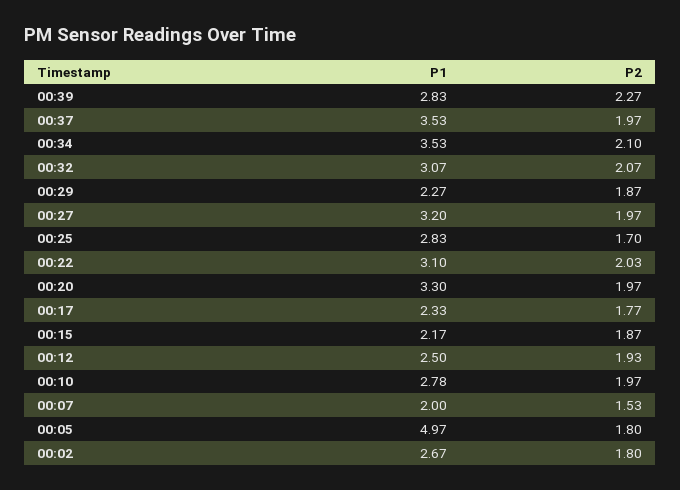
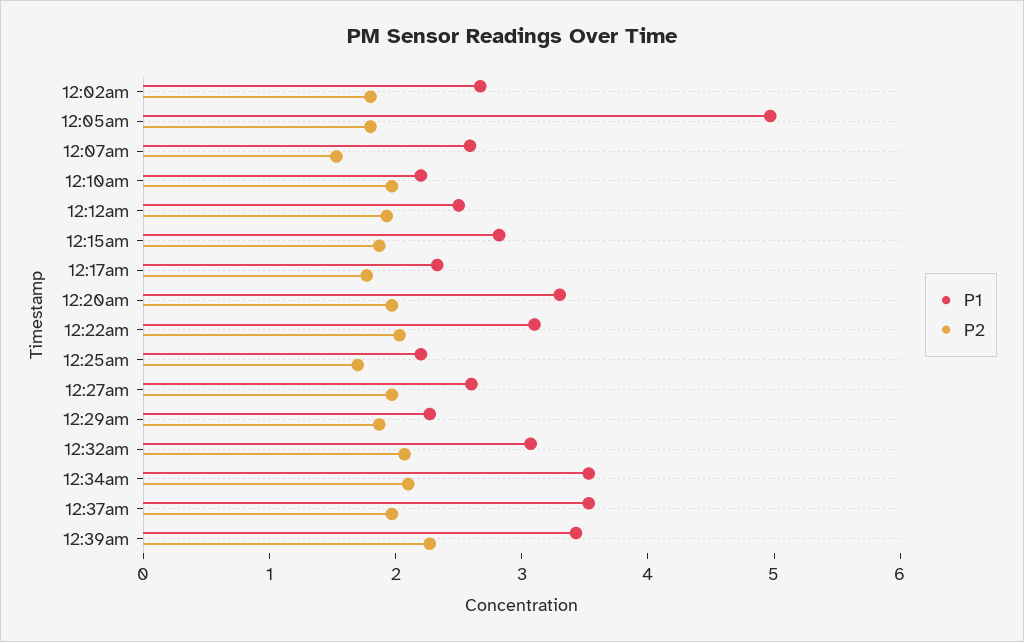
  {
    "P1": {
-     "00:39": 2.83,
+     "00:39": 3.4,
      "00:37": 3.53,
      "00:34": 3.53,
      "00:32": 3.07,
      "00:29": 2.27,
-     "00:27": 3.2,
+     "00:27": 2.6,
-     "00:25": 2.83,
+     "00:25": 2.2,
      "00:22": 3.1,
      "00:20": 3.3,
      "00:17": 2.33,
-     "00:15": 2.17,
+     "00:15": 2.8,
      "00:12": 2.5,
-     "00:10": 2.78,
+     "00:10": 2.2,
-     "00:07": 2,
+     "00:07": 2.6,
      "00:05": 4.97,
      "00:02": 2.67
    },
    "P2": {
      "00:39": 2.27,
      "00:37": 1.97,
      "00:34": 2.1,
      "00:32": 2.07,
      "00:29": 1.87,
      "00:27": 1.97,
      "00:25": 1.7,
      "00:22": 2.03,
      "00:20": 1.97,
      "00:17": 1.77,
      "00:15": 1.87,
      "00:12": 1.93,
      "00:10": 1.97,
      "00:07": 1.53,
      "00:05": 1.8,
      "00:02": 1.8
    }
  }

